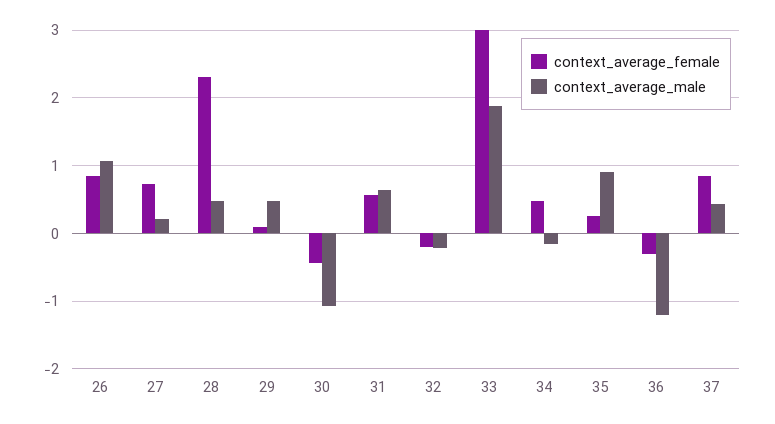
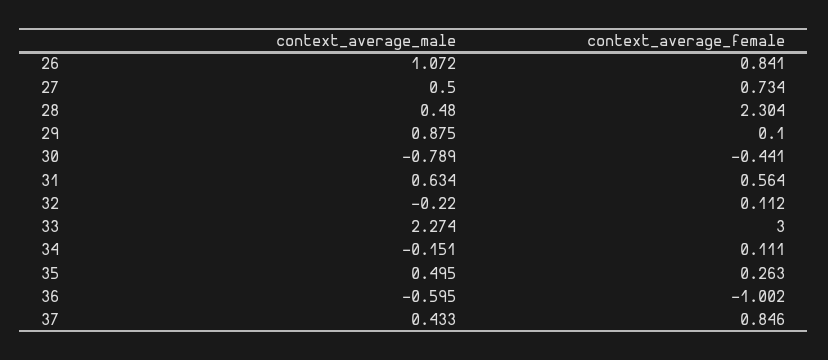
  {
    "context_average_female": {
      "26": 0.841,
      "27": 0.734,
      "28": 2.304,
      "29": 0.1,
      "30": -0.441,
      "31": 0.564,
-     "32": -0.2,
+     "32": 0.112,
      "33": 3,
-     "34": 0.5,
+     "34": 0.111,
      "35": 0.263,
-     "36": -0.3,
+     "36": -1.002,
      "37": 0.846
    },
    "context_average_male": {
      "26": 1.072,
-     "27": 0.2,
+     "27": 0.5,
      "28": 0.48,
-     "29": 0.5,
+     "29": 0.875,
-     "30": -1.1,
+     "30": -0.789,
      "31": 0.634,
      "32": -0.22,
-     "33": 1.9,
+     "33": 2.274,
      "34": -0.151,
-     "35": 0.9,
+     "35": 0.495,
-     "36": -1.2,
+     "36": -0.595,
      "37": 0.433
    }
  }

